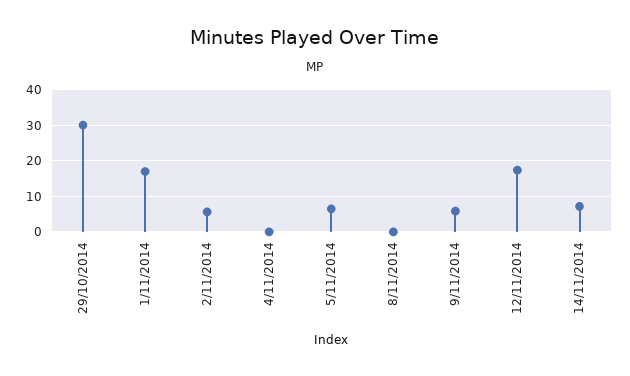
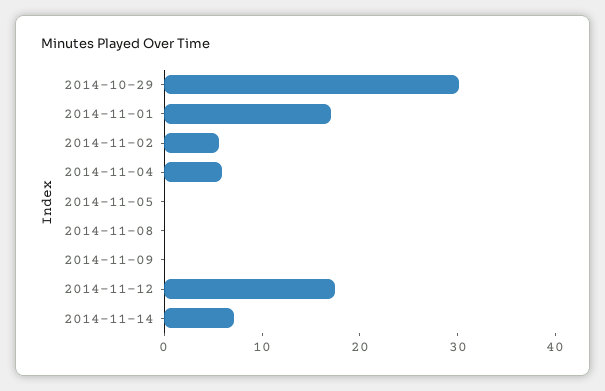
  {
    "29/10/2014": 30,
    "1/11/2014": 18,
    "2/11/2014": 6,
-   "4/11/2014": 0,
+   "4/11/2014": 6,
-   "5/11/2014": 6,
+   "5/11/2014": 0,
    "8/11/2014": 0,
-   "9/11/2014": 6,
+   "9/11/2014": 0,
    "12/11/2014": 18,
    "14/11/2014": 8
  }

